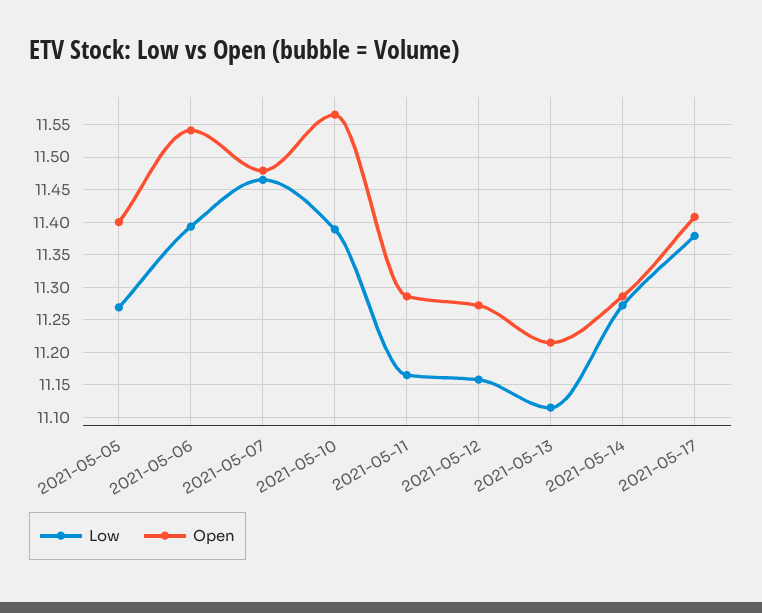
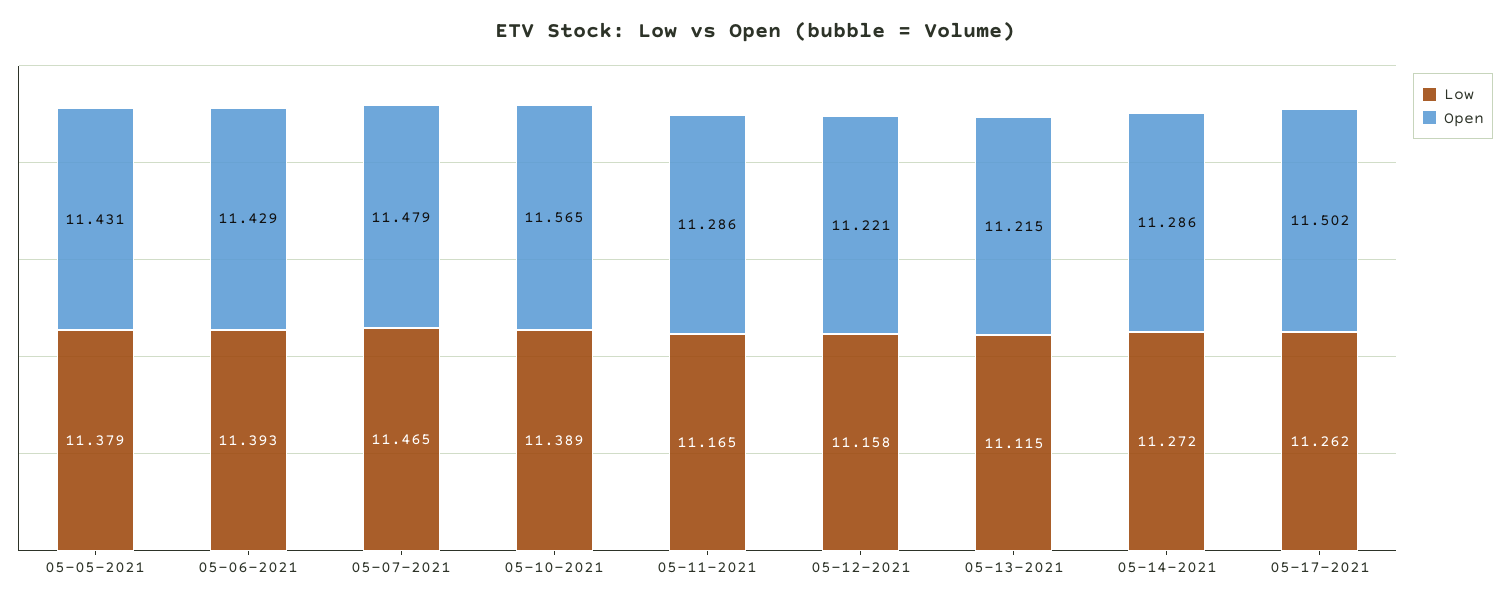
  {
    "Low": {
-     "2021-05-05": 11.27,
+     "2021-05-05": 11.379,
      "2021-05-06": 11.393,
      "2021-05-07": 11.465,
      "2021-05-10": 11.389,
      "2021-05-11": 11.165,
      "2021-05-12": 11.158,
      "2021-05-13": 11.115,
      "2021-05-14": 11.272,
-     "2021-05-17": 11.38
+     "2021-05-17": 11.262
    },
    "Open": {
-     "2021-05-05": 11.4,
+     "2021-05-05": 11.431,
-     "2021-05-06": 11.54,
+     "2021-05-06": 11.429,
      "2021-05-07": 11.479,
      "2021-05-10": 11.565,
      "2021-05-11": 11.286,
-     "2021-05-12": 11.27,
+     "2021-05-12": 11.221,
      "2021-05-13": 11.215,
      "2021-05-14": 11.286,
-     "2021-05-17": 11.41
+     "2021-05-17": 11.502
    }
  }

